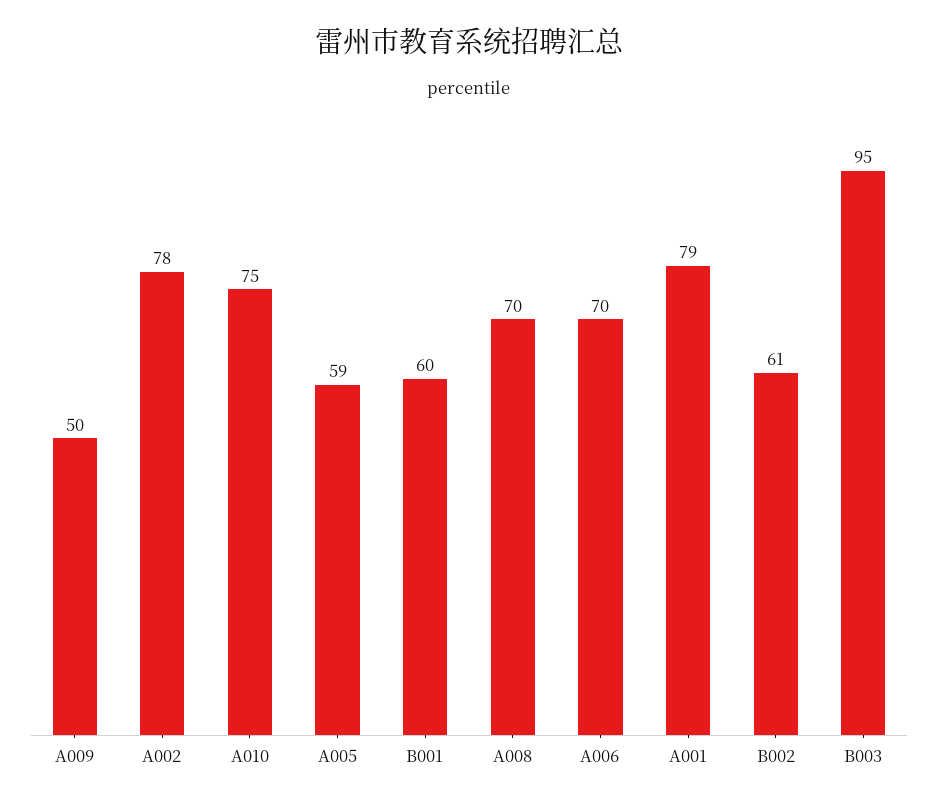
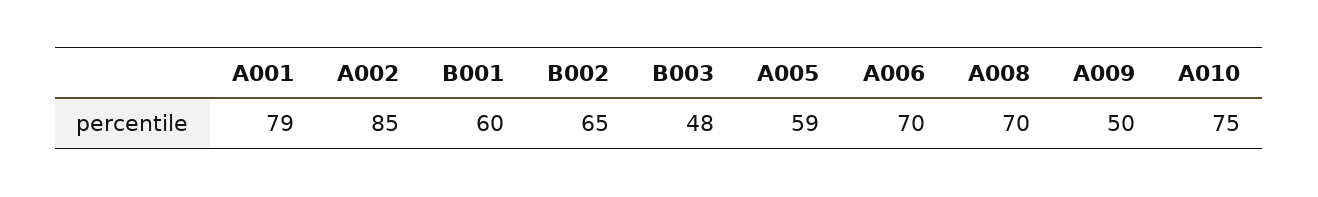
  {
    "A009": 50,
-   "A002": 78,
+   "A002": 85,
    "A010": 75,
    "A005": 59,
    "B001": 60,
    "A008": 70,
    "A006": 70,
    "A001": 79,
-   "B002": 61,
+   "B002": 65,
-   "B003": 95
+   "B003": 48
  }

